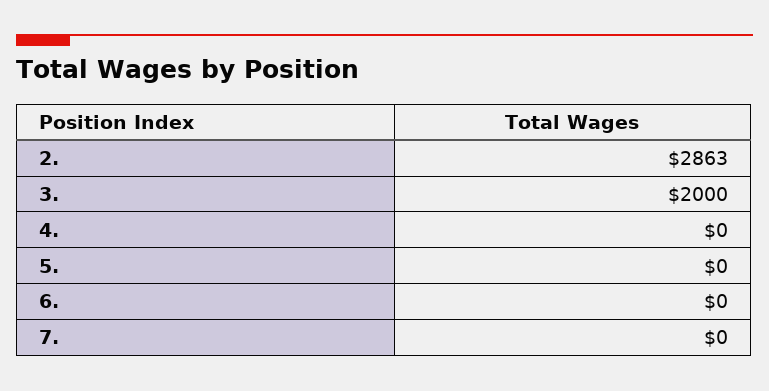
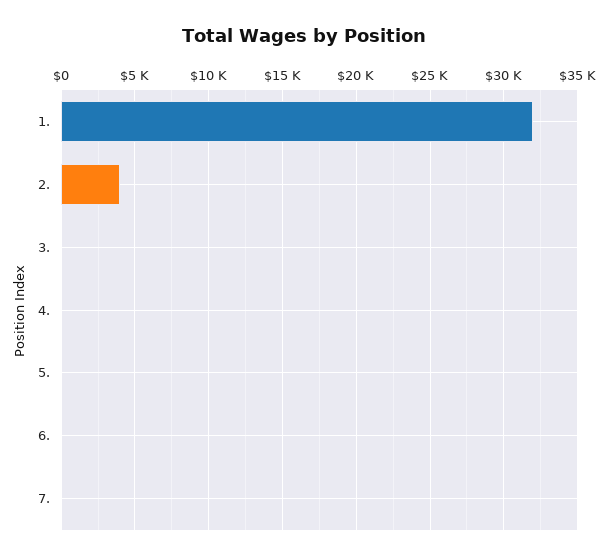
  {
-   "2.": 2863,
+   "2.": 4000,
-   "3.": 2000,
+   "3.": 0,
    "4.": 0,
    "5.": 0,
    "6.": 0,
-   "7.": 0
+   "7.": 0,
+   "1.": 32000
  }

